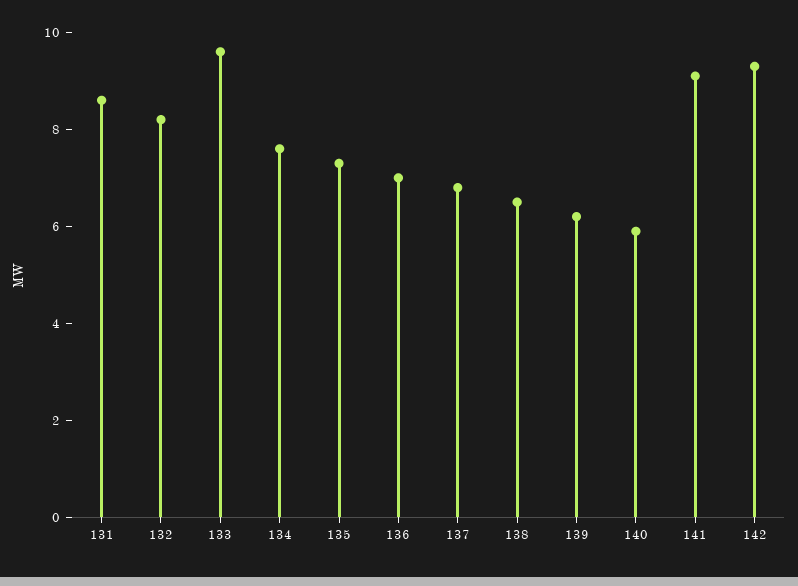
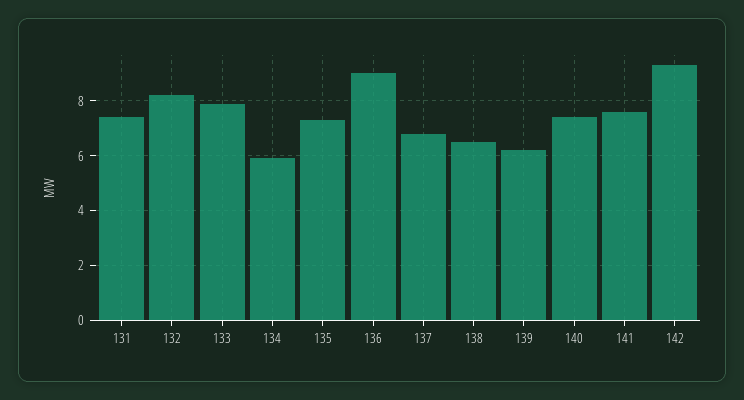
  {
-   "131": 8.5,
+   "131": 7.5,
    "132": 8,
-   "133": 9.5,
+   "133": 8,
-   "134": 7.5,
+   "134": 6,
    "135": 7.5,
-   "136": 7,
+   "136": 9,
    "137": 7,
    "138": 6.5,
    "139": 6,
-   "140": 6,
+   "140": 7.5,
-   "141": 9,
+   "141": 7.5,
    "142": 9.5
  }

